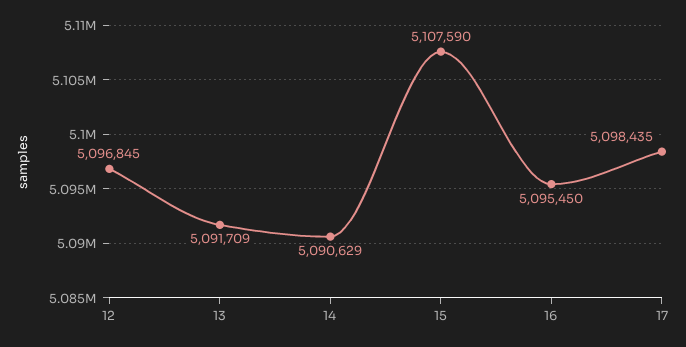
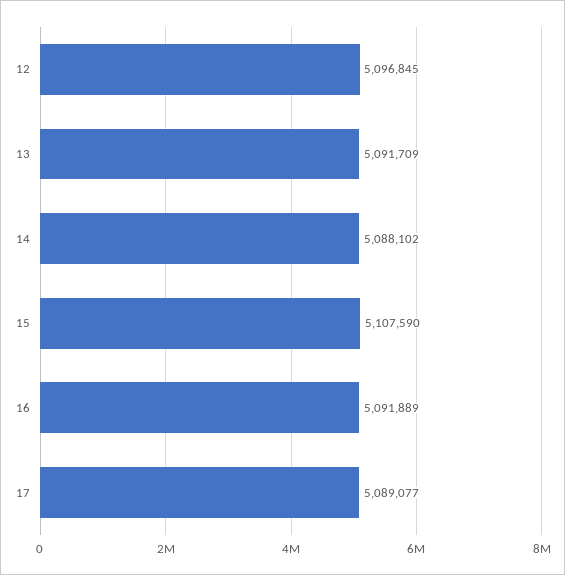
  {
    "12": 5096845,
    "13": 5091709,
-   "14": 5090629,
+   "14": 5088102,
    "15": 5107590,
-   "16": 5095450,
+   "16": 5091889,
-   "17": 5098435
+   "17": 5089077
  }

